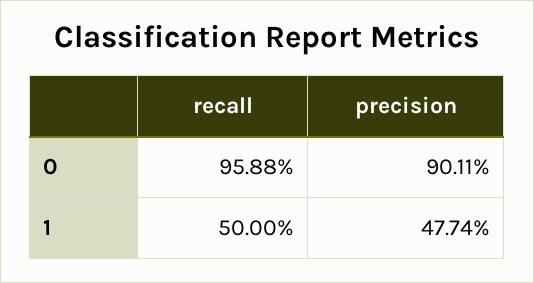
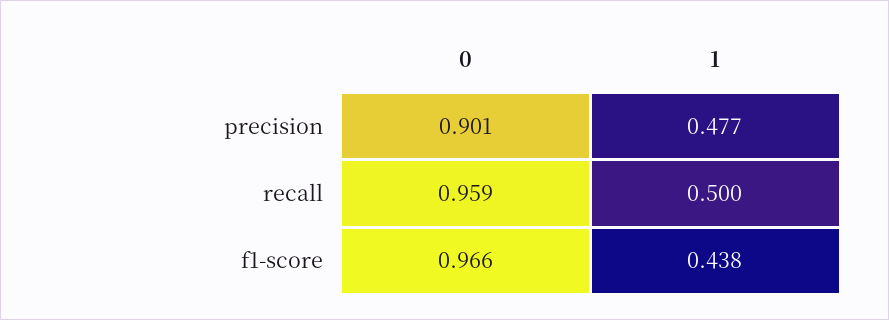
  {
    "recall": {
      "0": 0.9588,
      "1": 0.5
    },
    "precision": {
      "0": 0.9011,
      "1": 0.4774
-   }
+   },
+   "f1-score": {
+     "0": 0.966,
+     "1": 0.438
+   }
  }

